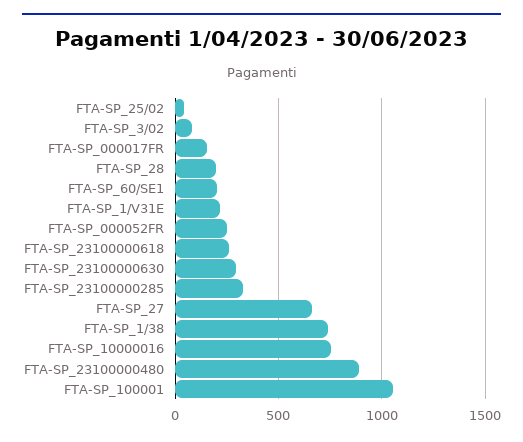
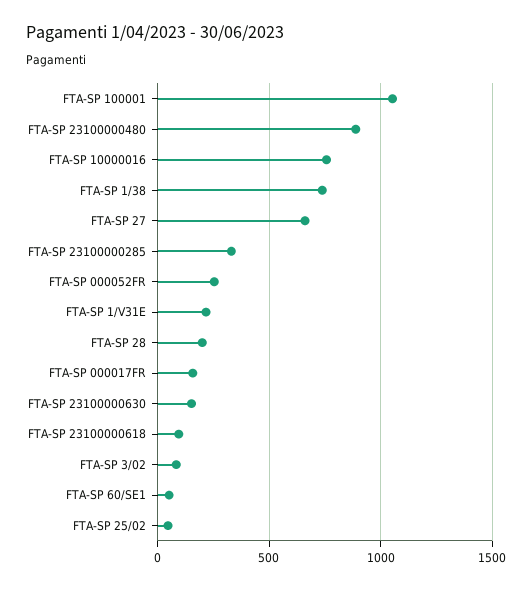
  {
    "FTA-SP_25/02": 50,
    "FTA-SP_3/02": 100,
    "FTA-SP_000017FR": 150,
    "FTA-SP_28": 200,
-   "FTA-SP_60/SE1": 200,
+   "FTA-SP_60/SE1": 50,
    "FTA-SP_1/V31E": 200,
    "FTA-SP_000052FR": 250,
-   "FTA-SP_23100000618": 250,
+   "FTA-SP_23100000618": 100,
-   "FTA-SP_23100000630": 300,
+   "FTA-SP_23100000630": 150,
    "FTA-SP_23100000285": 350,
    "FTA-SP_27": 650,
    "FTA-SP_1/38": 750,
    "FTA-SP_10000016": 750,
    "FTA-SP_23100000480": 900,
    "FTA-SP_100001": 1050
  }

